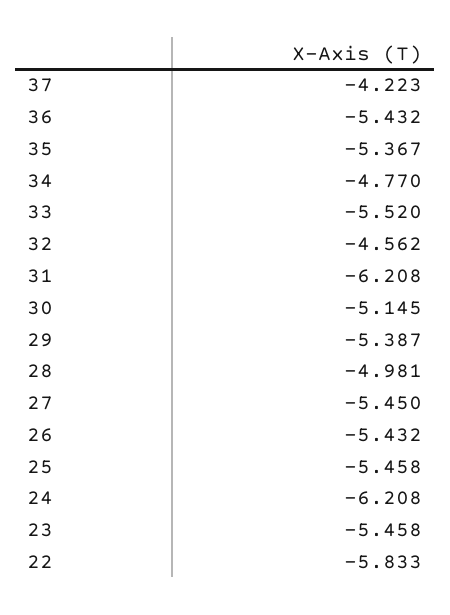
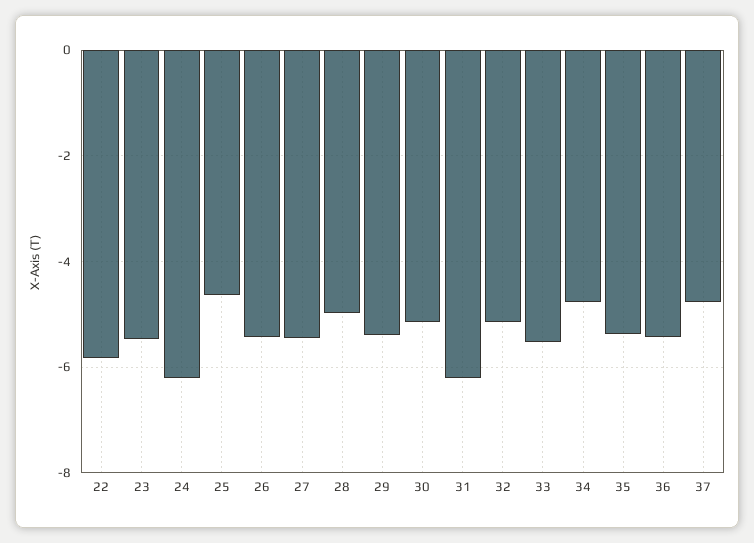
  {
-   "37": -4.223,
+   "37": -4.8,
    "36": -5.432,
    "35": -5.367,
    "34": -4.77,
    "33": -5.52,
-   "32": -4.562,
+   "32": -5.2,
    "31": -6.208,
    "30": -5.145,
    "29": -5.387,
    "28": -4.981,
    "27": -5.45,
    "26": -5.432,
-   "25": -5.458,
+   "25": -4.6,
    "24": -6.208,
    "23": -5.458,
    "22": -5.833
  }

